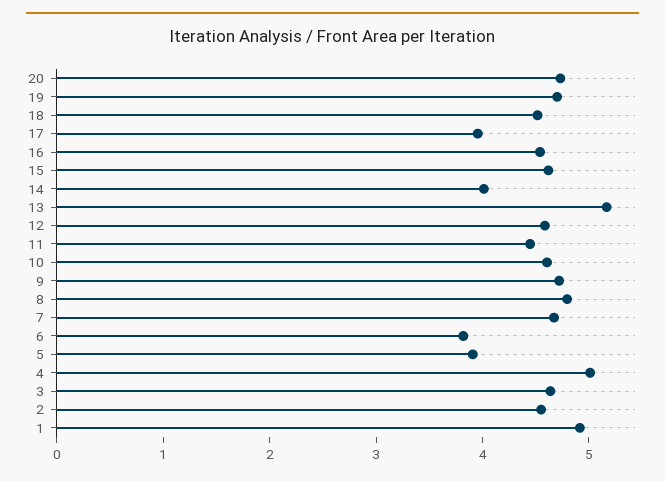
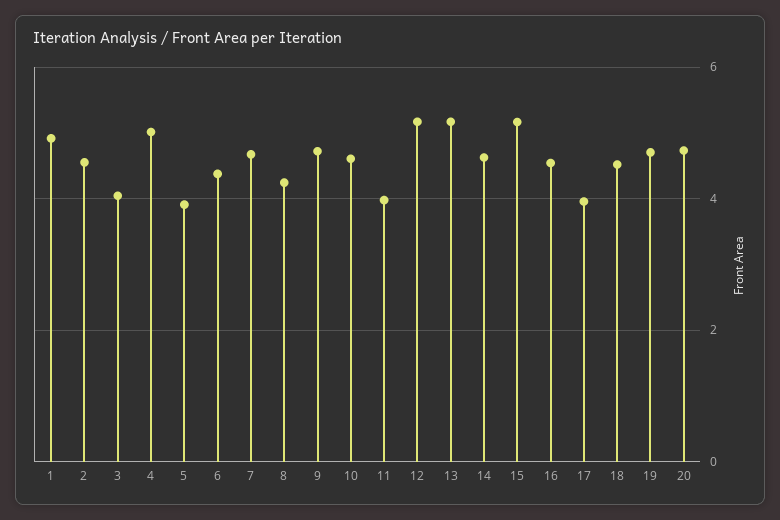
  {
    "20": 4.8,
    "19": 4.8,
    "18": 4.6,
    "17": 4,
    "16": 4.6,
-   "15": 4.6,
+   "15": 5.2,
-   "14": 4,
+   "14": 4.6,
    "13": 5.2,
-   "12": 4.6,
+   "12": 5.2,
-   "11": 4.4,
+   "11": 4,
    "10": 4.6,
    "9": 4.8,
-   "8": 4.8,
+   "8": 4.2,
    "7": 4.6,
-   "6": 3.8,
+   "6": 4.4,
    "5": 4,
    "4": 5,
-   "3": 4.6,
+   "3": 4,
    "2": 4.6,
    "1": 5
  }

